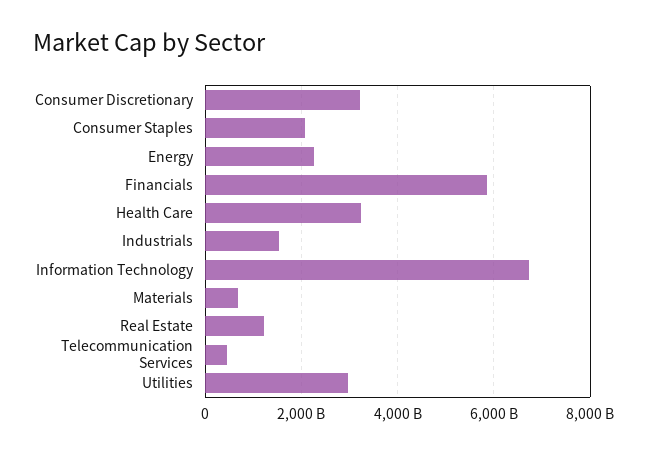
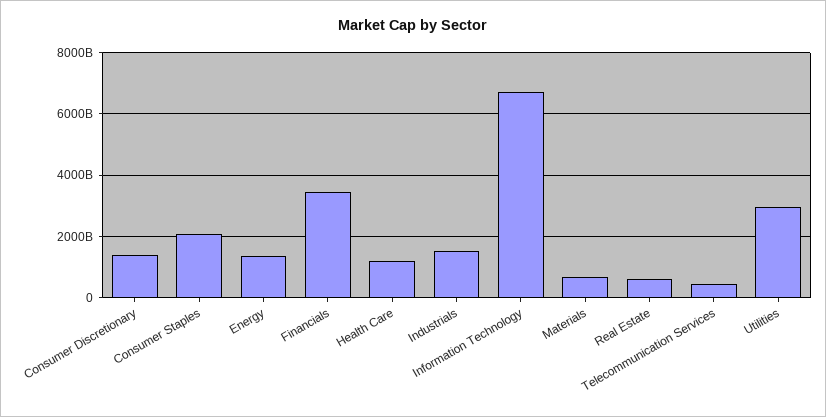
  {
-   "Consumer Discretionary": 3200000000000,
+   "Consumer Discretionary": 1400000000000,
    "Consumer Staples": 2000000000000,
-   "Energy": 2200000000000,
+   "Energy": 1400000000000,
-   "Financials": 5800000000000,
+   "Financials": 3400000000000,
-   "Health Care": 3200000000000,
+   "Health Care": 1200000000000,
    "Industrials": 1600000000000,
    "Information Technology": 6800000000000,
    "Materials": 600000000000,
-   "Real Estate": 1200000000000,
+   "Real Estate": 600000000000,
    "Telecommunication Services": 400000000000,
    "Utilities": 3000000000000
  }

